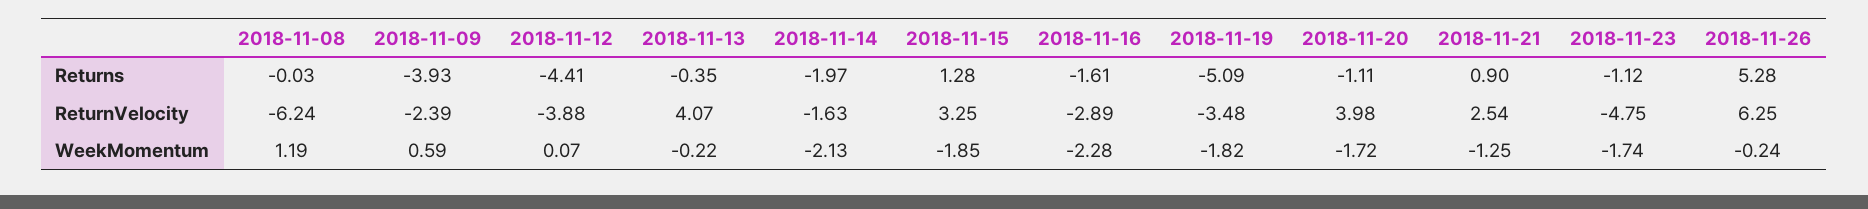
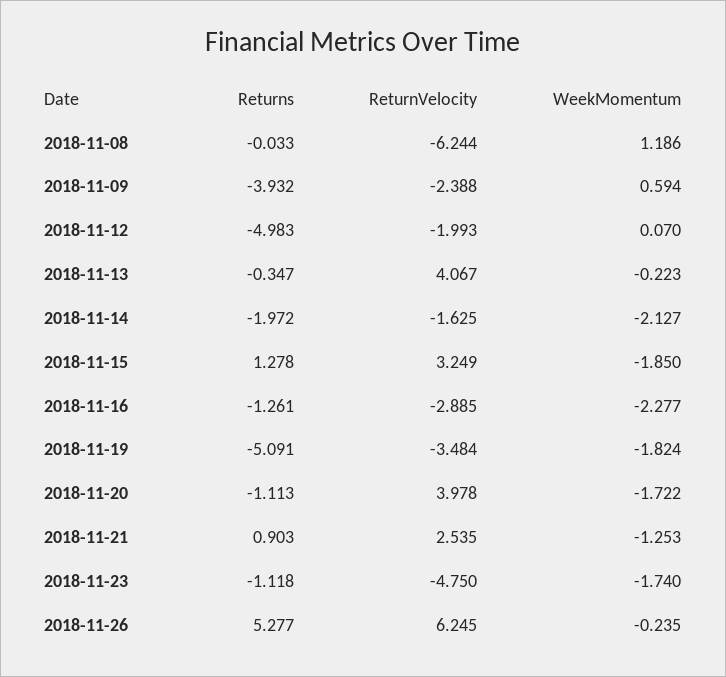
  {
    "2018-11-08": {
      "Returns": -0.033,
      "ReturnVelocity": -6.244,
      "WeekMomentum": 1.186
    },
    "2018-11-09": {
      "Returns": -3.932,
      "ReturnVelocity": -2.388,
      "WeekMomentum": 0.594
    },
    "2018-11-12": {
-     "Returns": -4.41,
+     "Returns": -4.983,
-     "ReturnVelocity": -3.88,
+     "ReturnVelocity": -1.993,
      "WeekMomentum": 0.07
    },
    "2018-11-13": {
      "Returns": -0.347,
      "ReturnVelocity": 4.067,
      "WeekMomentum": -0.223
    },
    "2018-11-14": {
      "Returns": -1.972,
      "ReturnVelocity": -1.625,
      "WeekMomentum": -2.127
    },
    "2018-11-15": {
      "Returns": 1.278,
      "ReturnVelocity": 3.249,
      "WeekMomentum": -1.85
    },
    "2018-11-16": {
-     "Returns": -1.61,
+     "Returns": -1.261,
      "ReturnVelocity": -2.885,
      "WeekMomentum": -2.277
    },
    "2018-11-19": {
      "Returns": -5.091,
      "ReturnVelocity": -3.484,
      "WeekMomentum": -1.824
    },
    "2018-11-20": {
      "Returns": -1.113,
      "ReturnVelocity": 3.978,
      "WeekMomentum": -1.722
    },
    "2018-11-21": {
      "Returns": 0.903,
      "ReturnVelocity": 2.535,
      "WeekMomentum": -1.253
    },
    "2018-11-23": {
      "Returns": -1.118,
      "ReturnVelocity": -4.75,
      "WeekMomentum": -1.74
    },
    "2018-11-26": {
      "Returns": 5.277,
      "ReturnVelocity": 6.245,
      "WeekMomentum": -0.235
    }
  }

